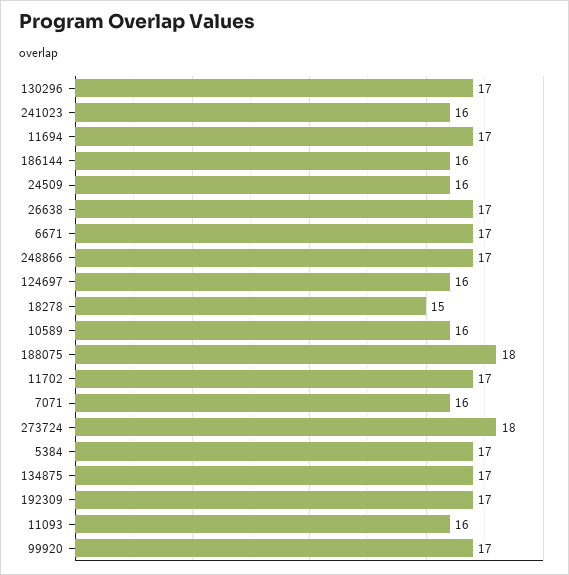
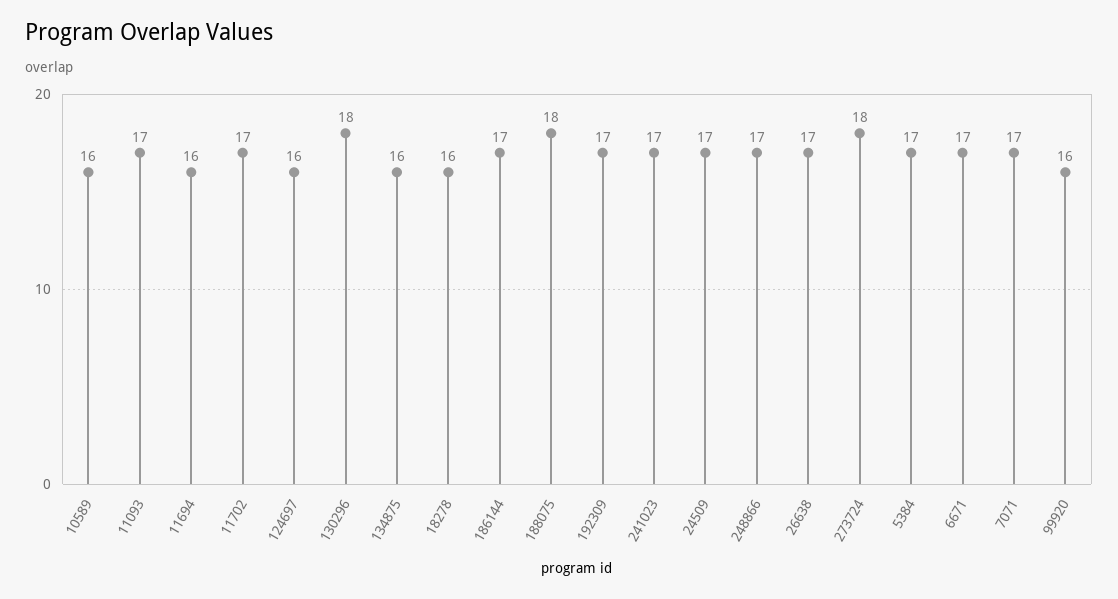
  {
-   "130296": 17,
+   "130296": 18,
-   "241023": 16,
+   "241023": 17,
-   "11694": 17,
+   "11694": 16,
-   "186144": 16,
+   "186144": 17,
-   "24509": 16,
+   "24509": 17,
    "26638": 17,
    "6671": 17,
    "248866": 17,
    "124697": 16,
-   "18278": 15,
+   "18278": 16,
    "10589": 16,
    "188075": 18,
    "11702": 17,
-   "7071": 16,
+   "7071": 17,
    "273724": 18,
    "5384": 17,
-   "134875": 17,
+   "134875": 16,
    "192309": 17,
-   "11093": 16,
+   "11093": 17,
-   "99920": 17
+   "99920": 16
  }

